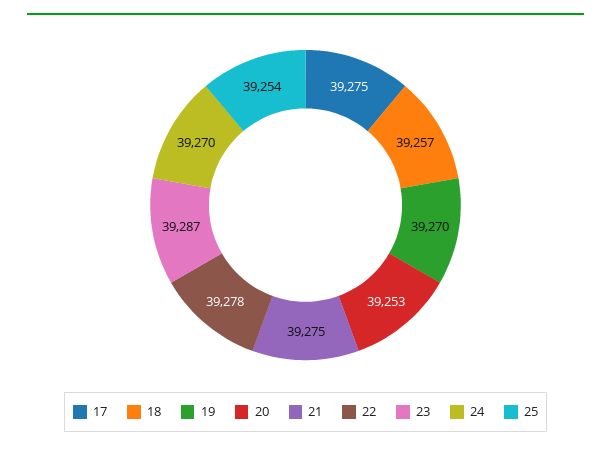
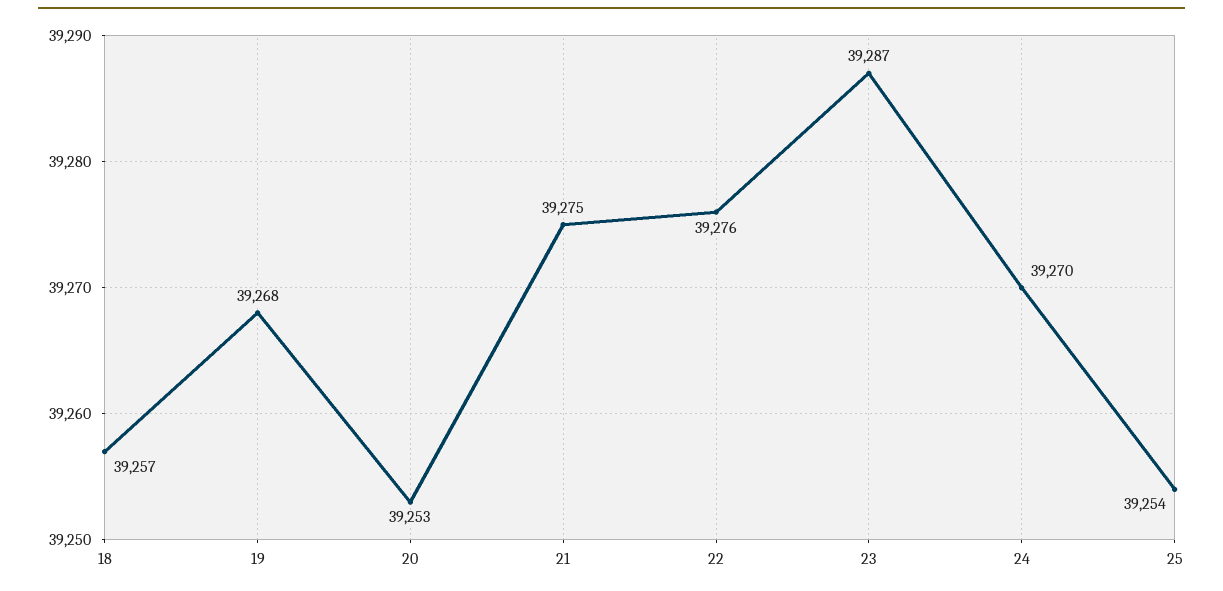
  {
-   "17": 39275,
    "18": 39257,
-   "19": 39270,
+   "19": 39268,
    "20": 39253,
    "21": 39275,
-   "22": 39278,
+   "22": 39276,
    "23": 39287,
    "24": 39270,
    "25": 39254
  }

